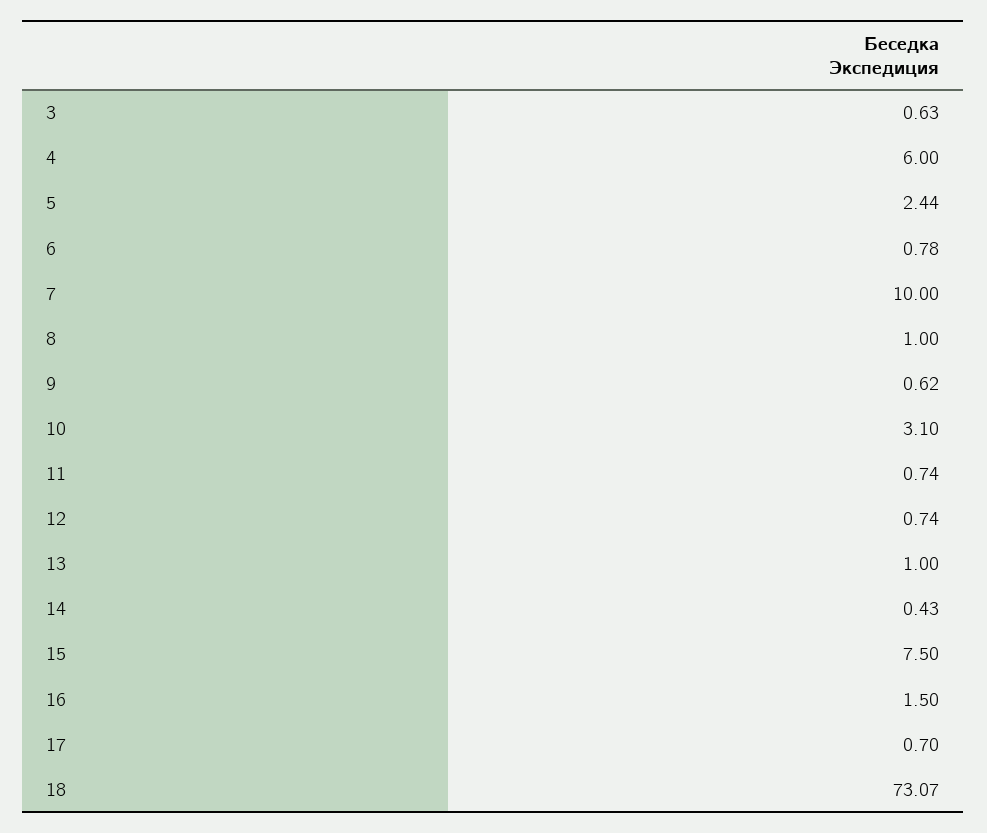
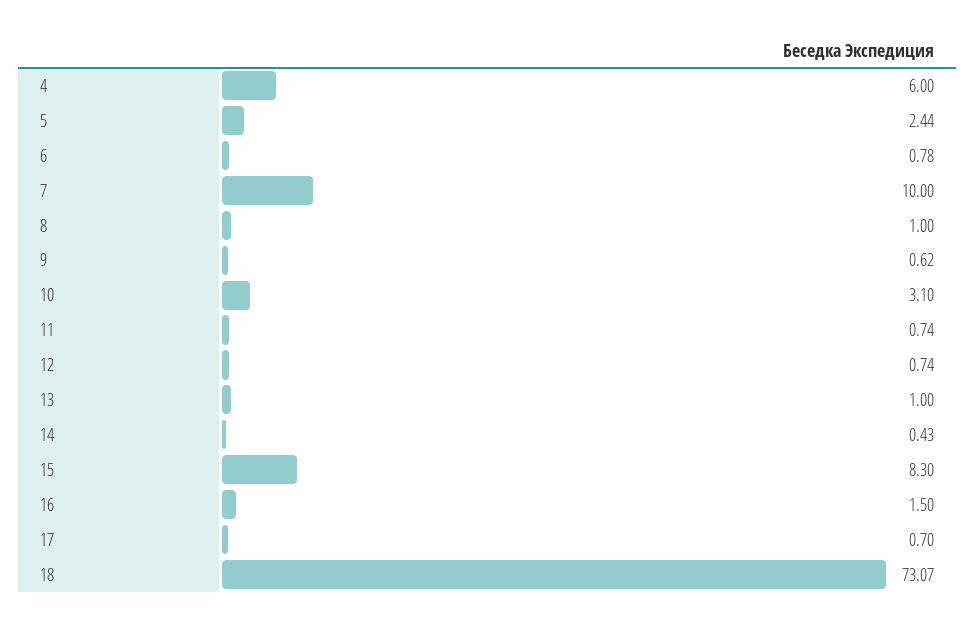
  {
-   "3": 0.63,
    "4": 6,
    "5": 2.44,
    "6": 0.78,
    "7": 10,
    "8": 1,
    "9": 0.62,
    "10": 3.1,
    "11": 0.74,
    "12": 0.74,
    "13": 1,
    "14": 0.43,
-   "15": 7.5,
+   "15": 8.3,
    "16": 1.5,
    "17": 0.7,
    "18": 73.07
  }

